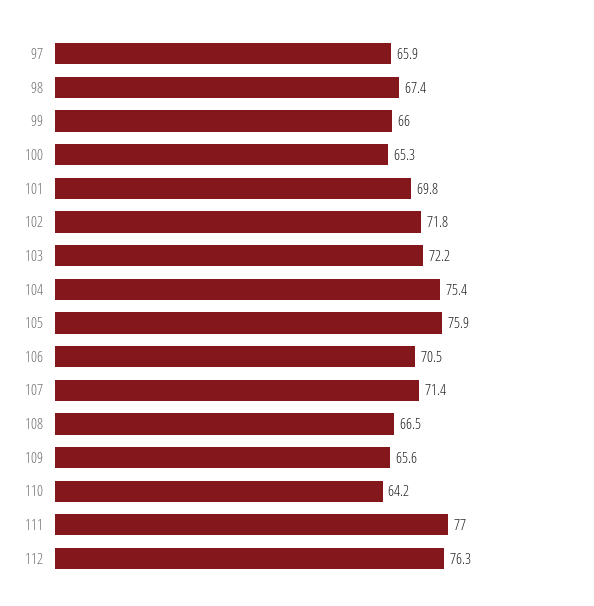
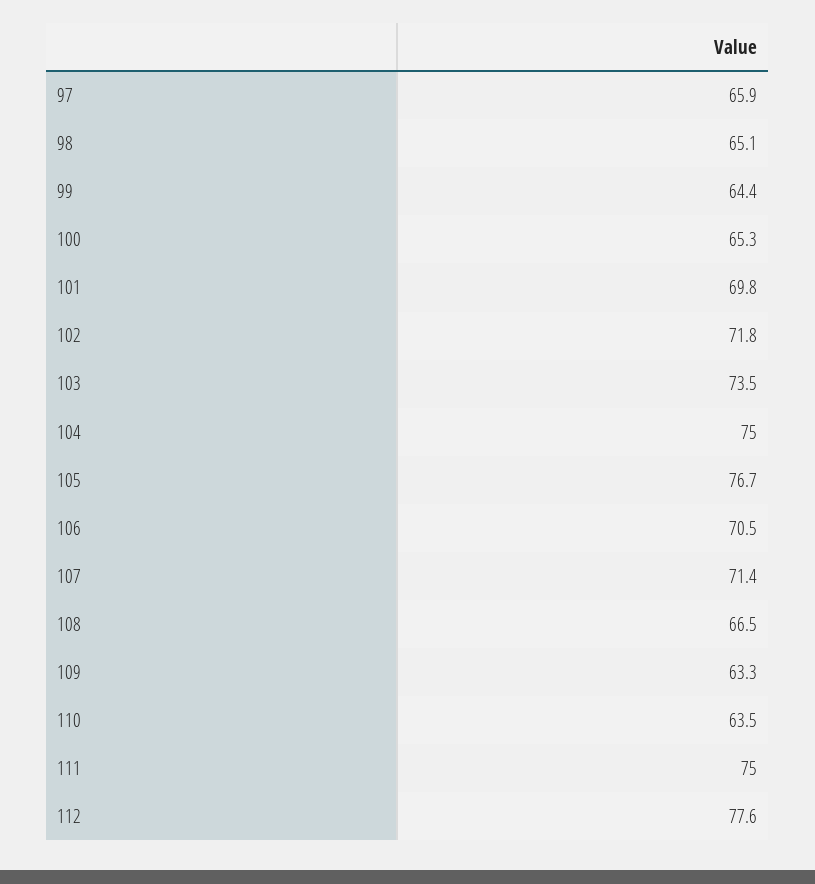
  {
    "97": 65.9,
-   "98": 67.4,
+   "98": 65.1,
-   "99": 66,
+   "99": 64.4,
    "100": 65.3,
    "101": 69.8,
    "102": 71.8,
-   "103": 72.2,
+   "103": 73.5,
-   "104": 75.4,
+   "104": 75,
-   "105": 75.9,
+   "105": 76.7,
    "106": 70.5,
    "107": 71.4,
    "108": 66.5,
-   "109": 65.6,
+   "109": 63.3,
-   "110": 64.2,
+   "110": 63.5,
-   "111": 77,
+   "111": 75,
-   "112": 76.3
+   "112": 77.6
  }

